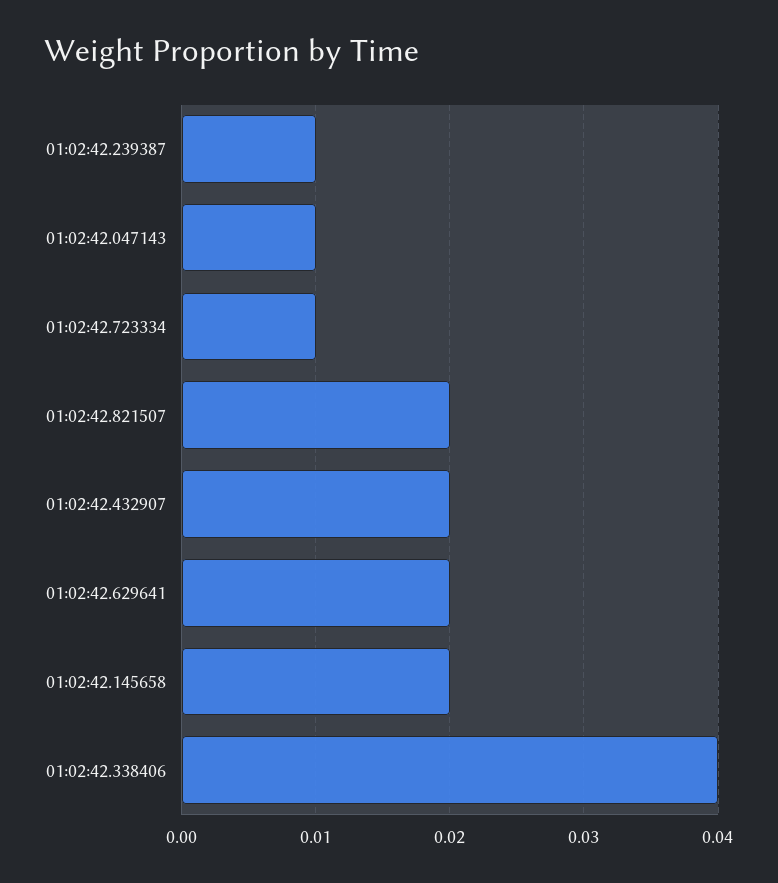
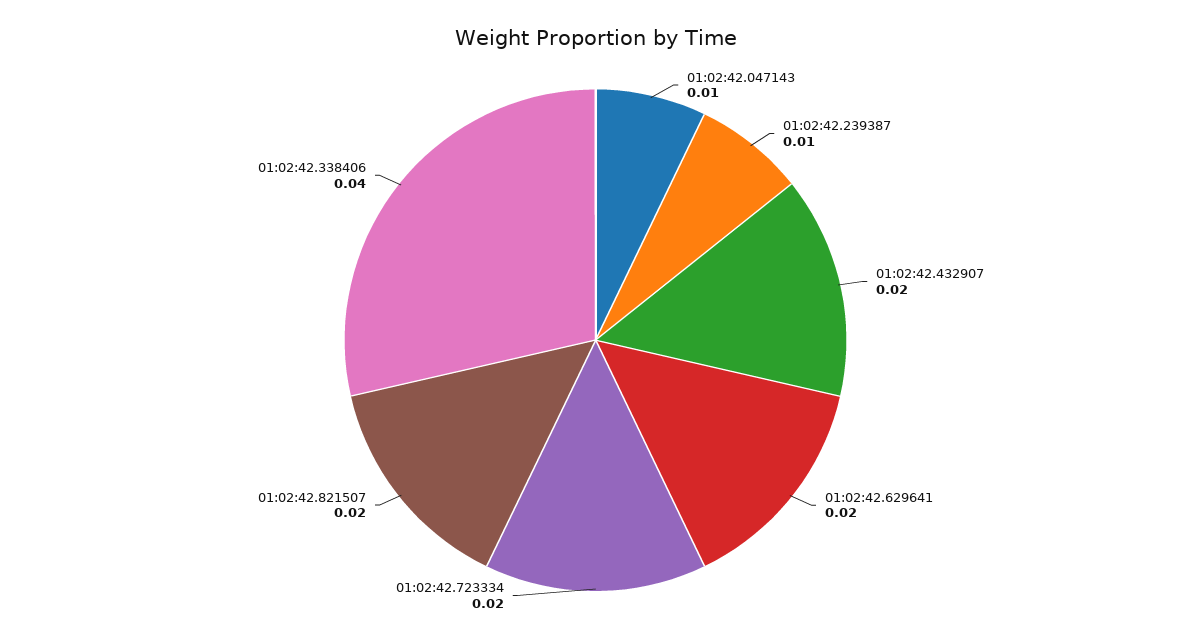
  {
    "01:02:42.239387": 0.01,
    "01:02:42.047143": 0.01,
-   "01:02:42.723334": 0.01,
+   "01:02:42.723334": 0.02,
    "01:02:42.821507": 0.02,
    "01:02:42.432907": 0.02,
    "01:02:42.629641": 0.02,
-   "01:02:42.145658": 0.02,
    "01:02:42.338406": 0.04
  }

